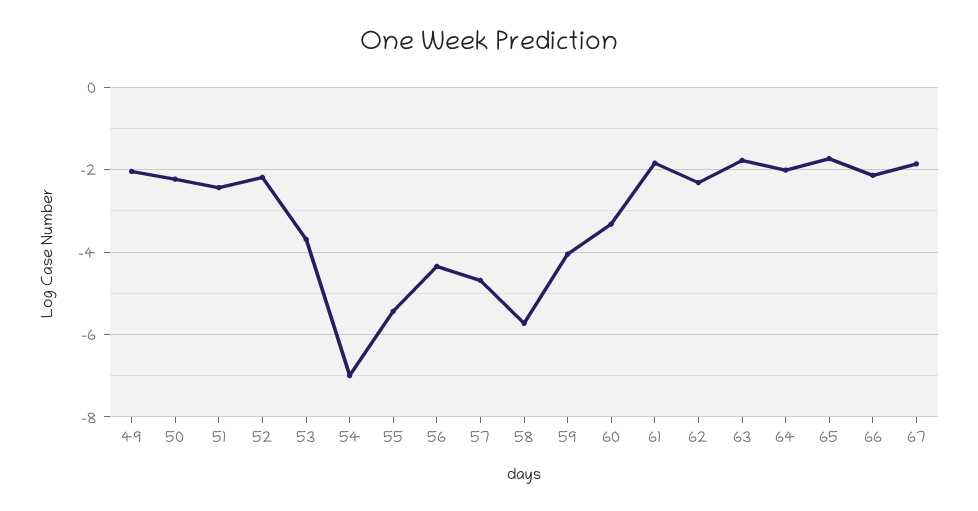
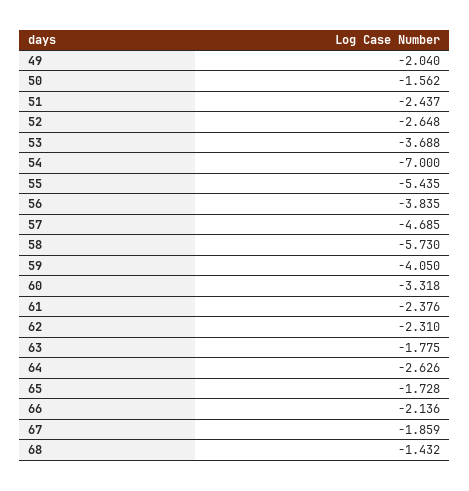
  {
    "49": -2.04,
-   "50": -2.2,
+   "50": -1.562,
    "51": -2.437,
-   "52": -2.2,
+   "52": -2.648,
    "53": -3.688,
    "54": -7,
    "55": -5.435,
-   "56": -4.4,
+   "56": -3.835,
    "57": -4.685,
    "58": -5.73,
    "59": -4.05,
    "60": -3.318,
-   "61": -1.8,
+   "61": -2.376,
    "62": -2.31,
    "63": -1.775,
-   "64": -2,
+   "64": -2.626,
    "65": -1.728,
    "66": -2.136,
-   "67": -1.859
+   "67": -1.859,
+   "68": -1.432
  }

